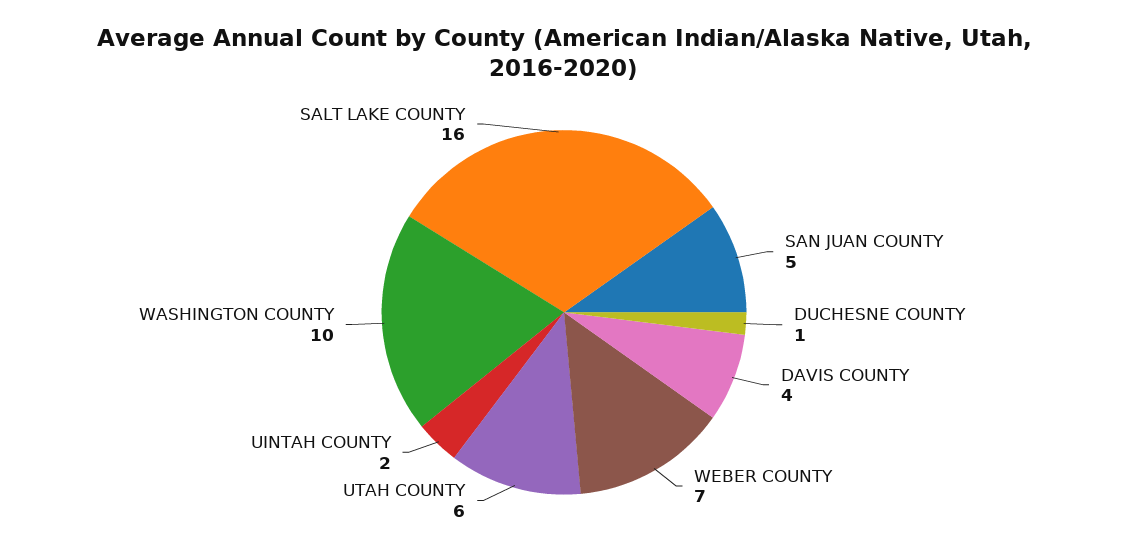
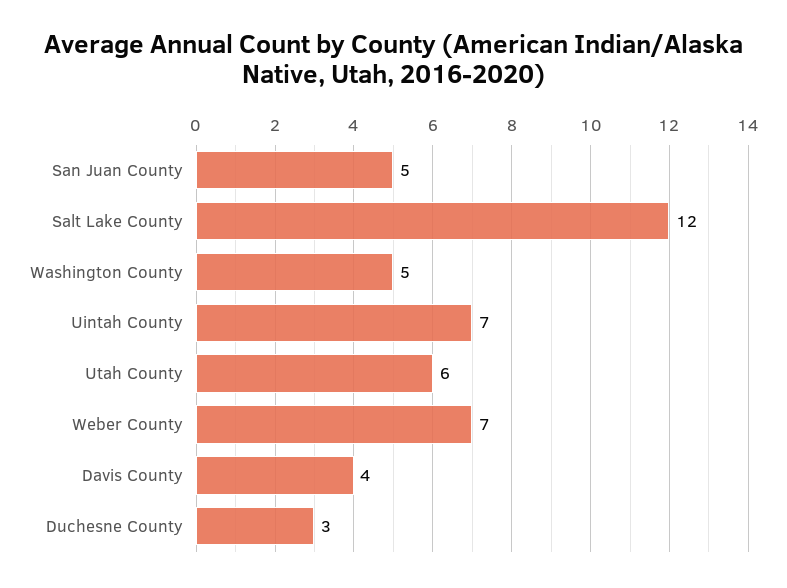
  {
    "SAN JUAN COUNTY": 5,
-   "DUCHESNE COUNTY": 1,
+   "DUCHESNE COUNTY": 3,
    "DAVIS COUNTY": 4,
    "WEBER COUNTY": 7,
    "UTAH COUNTY": 6,
-   "UINTAH COUNTY": 2,
+   "UINTAH COUNTY": 7,
-   "WASHINGTON COUNTY": 10,
+   "WASHINGTON COUNTY": 5,
-   "SALT LAKE COUNTY": 16
+   "SALT LAKE COUNTY": 12
  }

